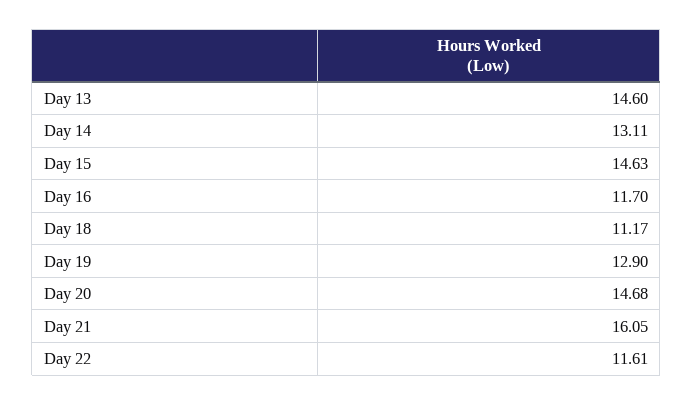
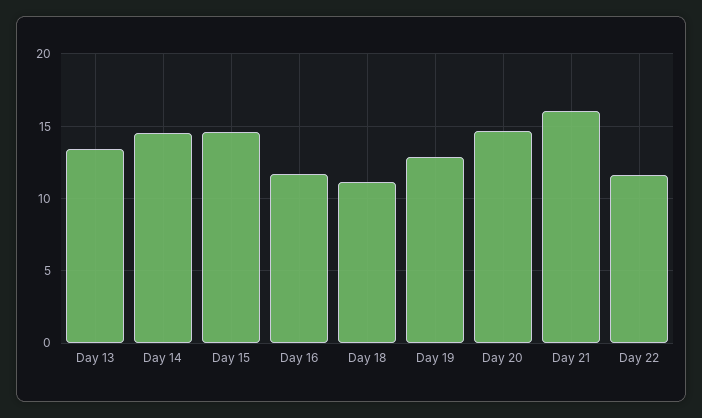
  {
-   "Day 13": 14.6,
+   "Day 13": 13.5,
-   "Day 14": 13.11,
+   "Day 14": 14.5,
    "Day 15": 14.63,
    "Day 16": 11.7,
    "Day 18": 11.17,
    "Day 19": 12.9,
    "Day 20": 14.68,
    "Day 21": 16.05,
    "Day 22": 11.61
  }

